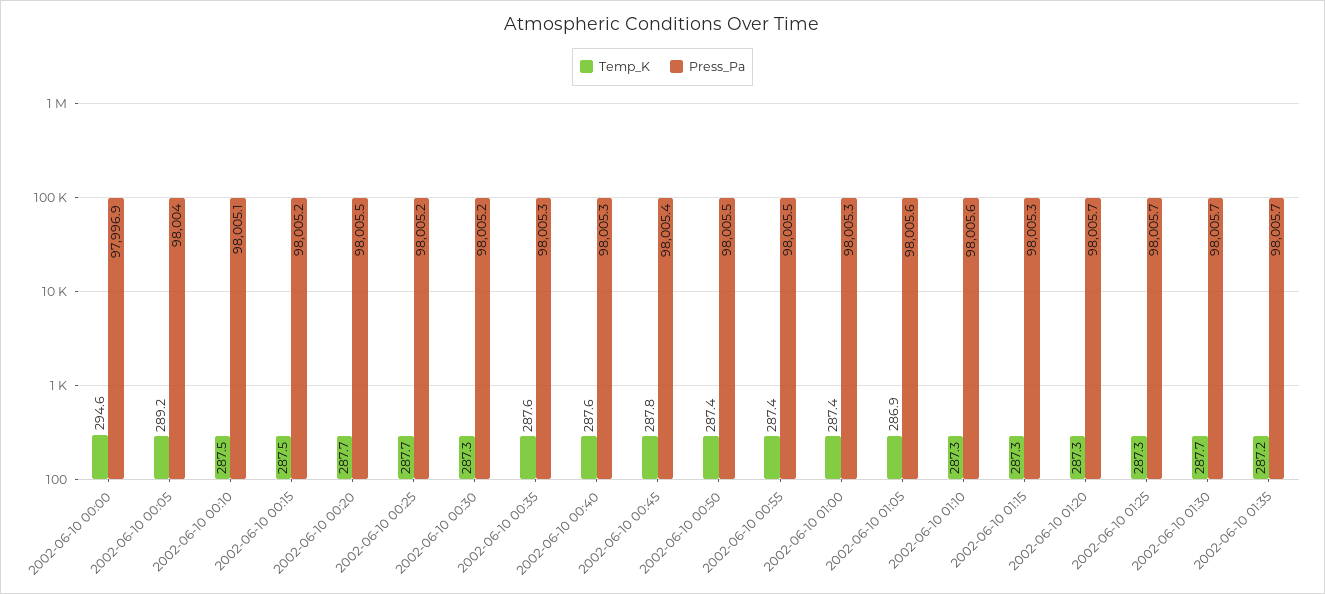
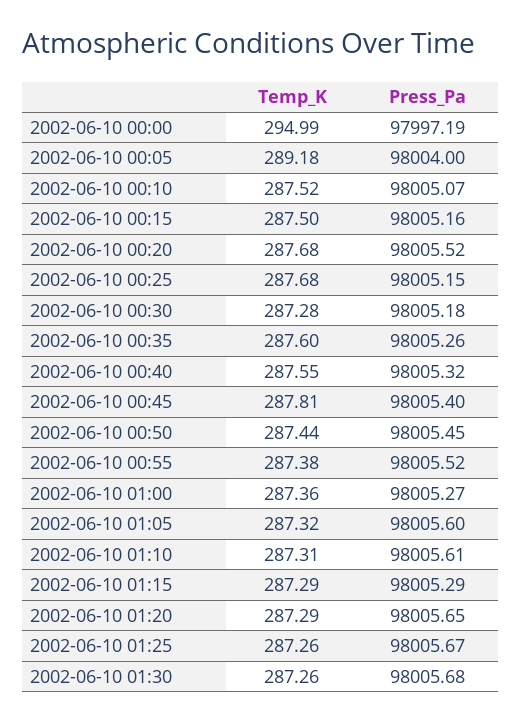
  {
    "Temp_K": {
-     "2002-06-10 00:00": 294.6,
+     "2002-06-10 00:00": 294.99,
      "2002-06-10 00:05": 289.18,
      "2002-06-10 00:10": 287.52,
      "2002-06-10 00:15": 287.5,
      "2002-06-10 00:20": 287.68,
      "2002-06-10 00:25": 287.68,
      "2002-06-10 00:30": 287.28,
      "2002-06-10 00:35": 287.6,
      "2002-06-10 00:40": 287.55,
      "2002-06-10 00:45": 287.81,
      "2002-06-10 00:50": 287.44,
      "2002-06-10 00:55": 287.38,
      "2002-06-10 01:00": 287.36,
-     "2002-06-10 01:05": 286.9,
+     "2002-06-10 01:05": 287.32,
      "2002-06-10 01:10": 287.31,
      "2002-06-10 01:15": 287.29,
      "2002-06-10 01:20": 287.29,
      "2002-06-10 01:25": 287.26,
-     "2002-06-10 01:30": 287.7,
+     "2002-06-10 01:30": 287.26
-     "2002-06-10 01:35": 287.2
    },
    "Press_Pa": {
-     "2002-06-10 00:00": 97996.9,
+     "2002-06-10 00:00": 97997.19,
      "2002-06-10 00:05": 98004,
      "2002-06-10 00:10": 98005.07,
      "2002-06-10 00:15": 98005.16,
      "2002-06-10 00:20": 98005.52,
      "2002-06-10 00:25": 98005.15,
      "2002-06-10 00:30": 98005.18,
      "2002-06-10 00:35": 98005.26,
      "2002-06-10 00:40": 98005.32,
      "2002-06-10 00:45": 98005.4,
      "2002-06-10 00:50": 98005.45,
      "2002-06-10 00:55": 98005.52,
      "2002-06-10 01:00": 98005.27,
      "2002-06-10 01:05": 98005.6,
      "2002-06-10 01:10": 98005.61,
      "2002-06-10 01:15": 98005.29,
      "2002-06-10 01:20": 98005.65,
      "2002-06-10 01:25": 98005.67,
-     "2002-06-10 01:30": 98005.68,
+     "2002-06-10 01:30": 98005.68
-     "2002-06-10 01:35": 98005.7
    }
  }

